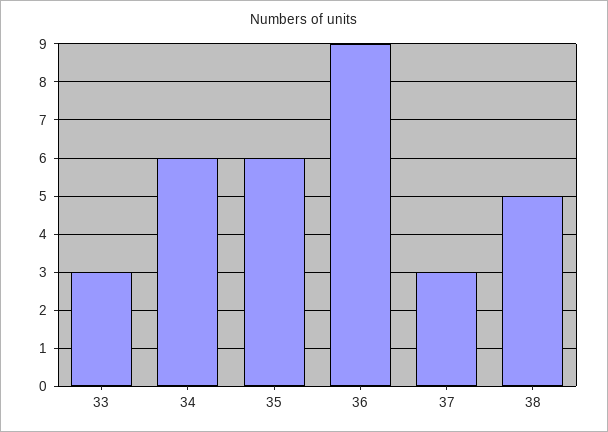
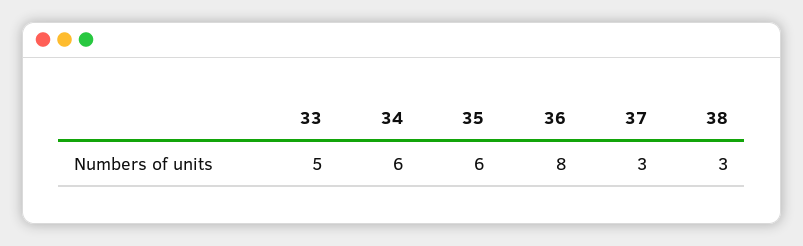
  {
-   "33": 3,
+   "33": 5,
    "34": 6,
    "35": 6,
-   "36": 9,
+   "36": 8,
    "37": 3,
-   "38": 5
+   "38": 3
  }

